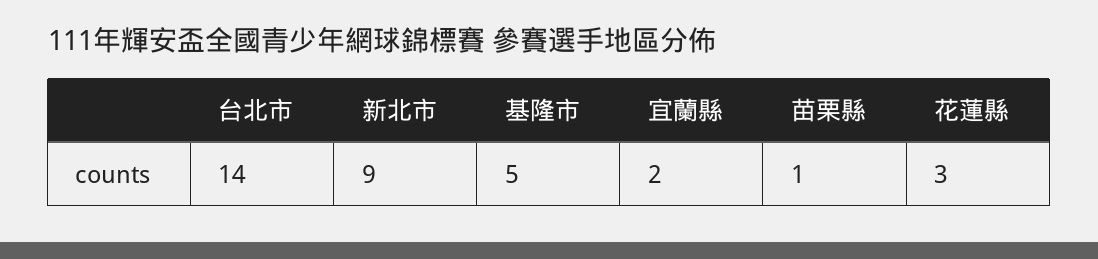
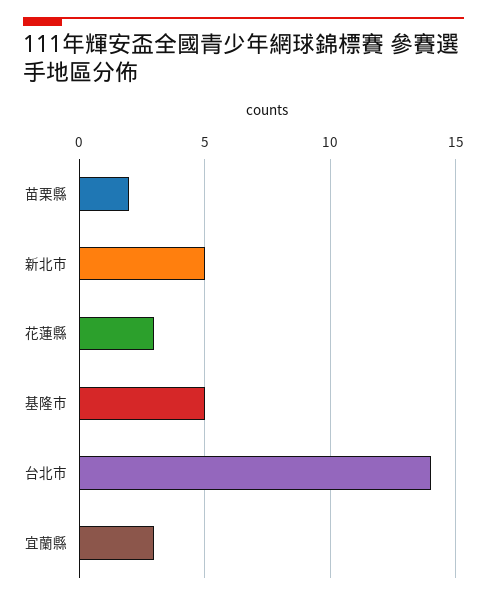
  {
    "台北市": 14,
-   "新北市": 9,
+   "新北市": 5,
    "基隆市": 5,
-   "宜蘭縣": 2,
+   "宜蘭縣": 3,
-   "苗栗縣": 1,
+   "苗栗縣": 2,
    "花蓮縣": 3
  }

